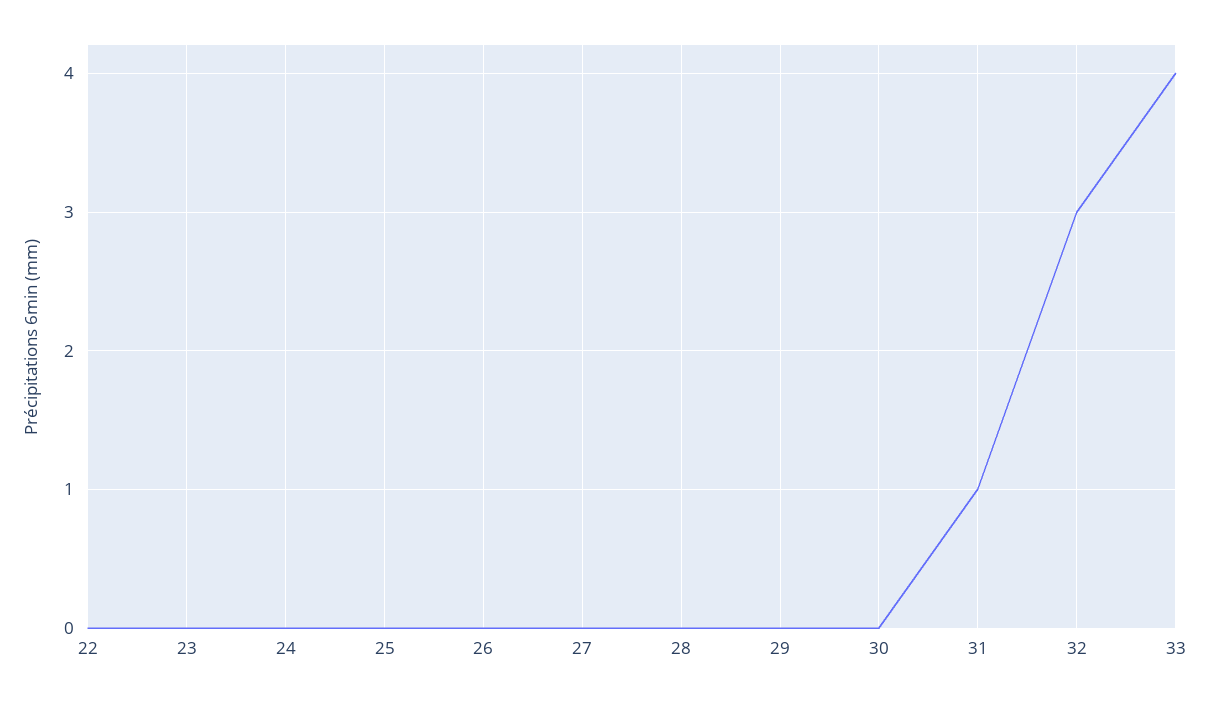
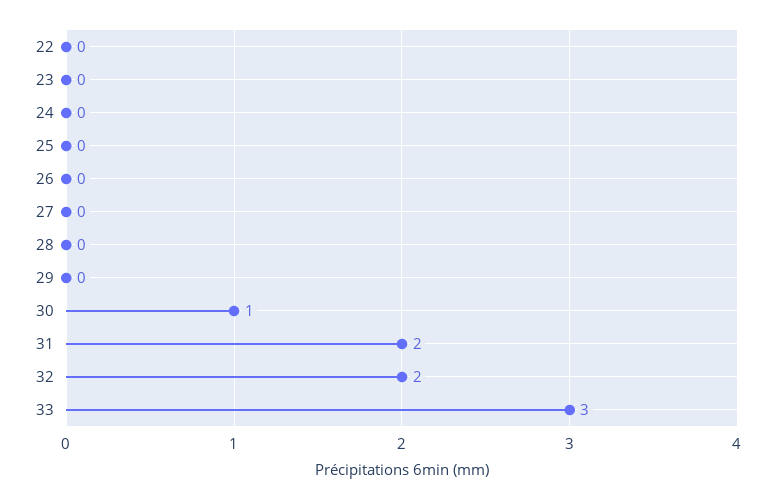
  {
    "22": 0,
    "23": 0,
    "24": 0,
    "25": 0,
    "26": 0,
    "27": 0,
    "28": 0,
    "29": 0,
-   "30": 0,
+   "30": 1,
-   "31": 1,
+   "31": 2,
-   "32": 3,
+   "32": 2,
-   "33": 4
+   "33": 3
  }

